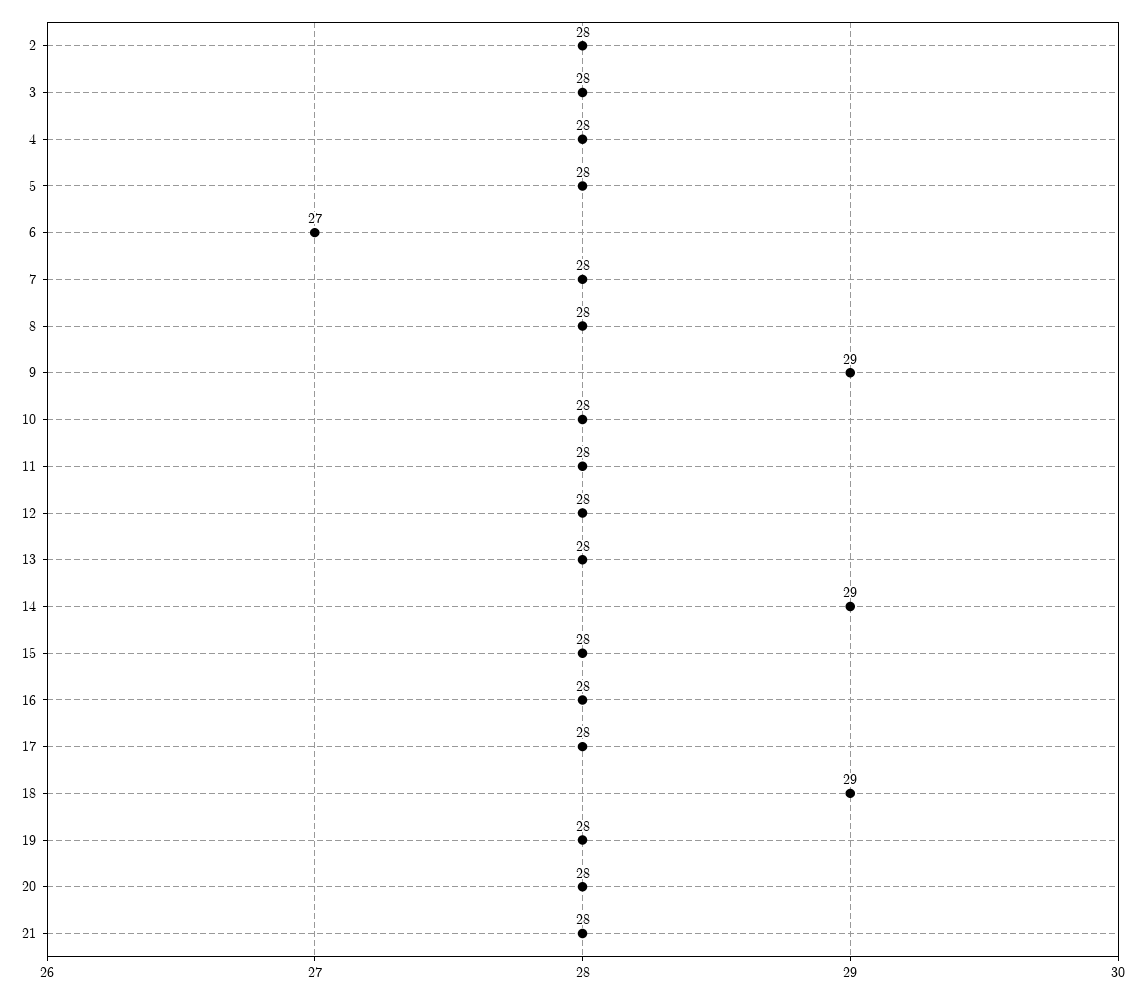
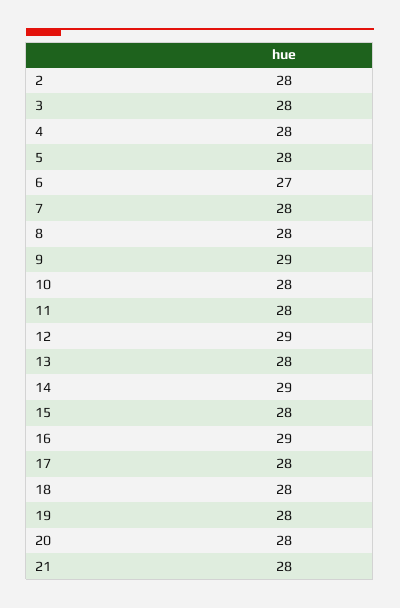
  {
    "2": 28,
    "3": 28,
    "4": 28,
    "5": 28,
    "6": 27,
    "7": 28,
    "8": 28,
    "9": 29,
    "10": 28,
    "11": 28,
-   "12": 28,
+   "12": 29,
    "13": 28,
    "14": 29,
    "15": 28,
-   "16": 28,
+   "16": 29,
    "17": 28,
-   "18": 29,
+   "18": 28,
    "19": 28,
    "20": 28,
    "21": 28
  }

